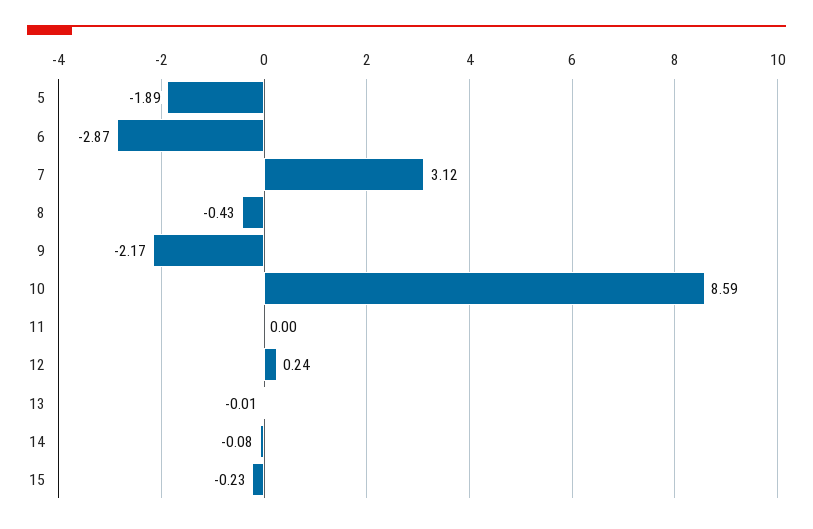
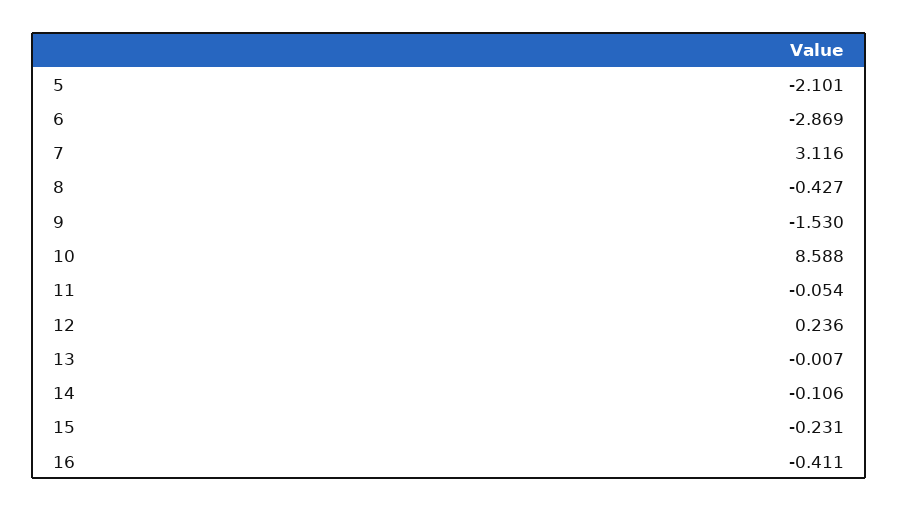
  {
-   "5": -1.89,
+   "5": -2.101,
    "6": -2.869,
    "7": 3.116,
    "8": -0.427,
-   "9": -2.17,
+   "9": -1.53,
    "10": 8.588,
-   "11": 0,
+   "11": -0.054,
    "12": 0.236,
    "13": -0.007,
-   "14": -0.08,
+   "14": -0.106,
-   "15": -0.231
+   "15": -0.231,
+   "16": -0.411
  }

